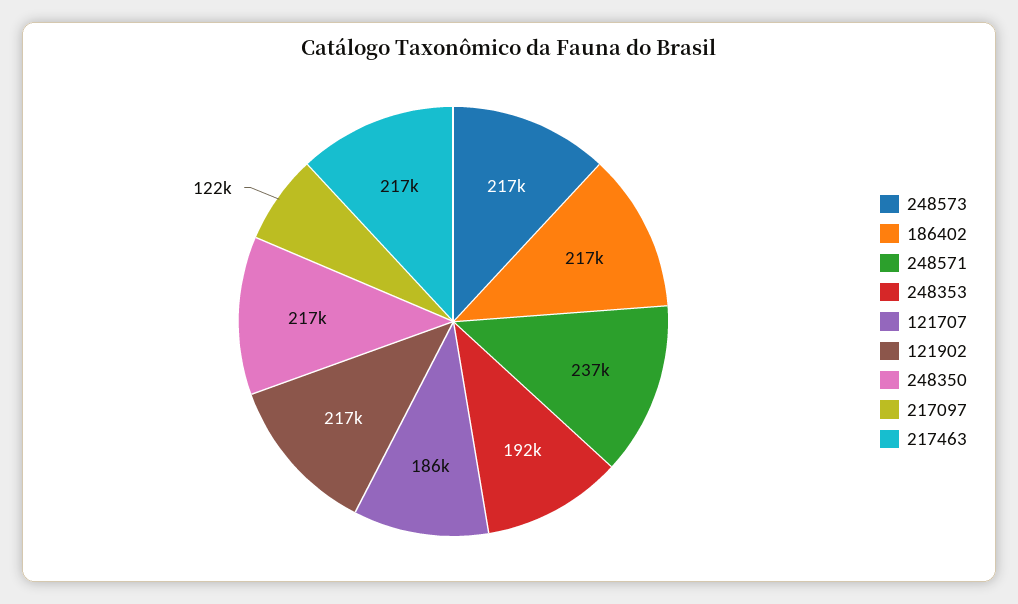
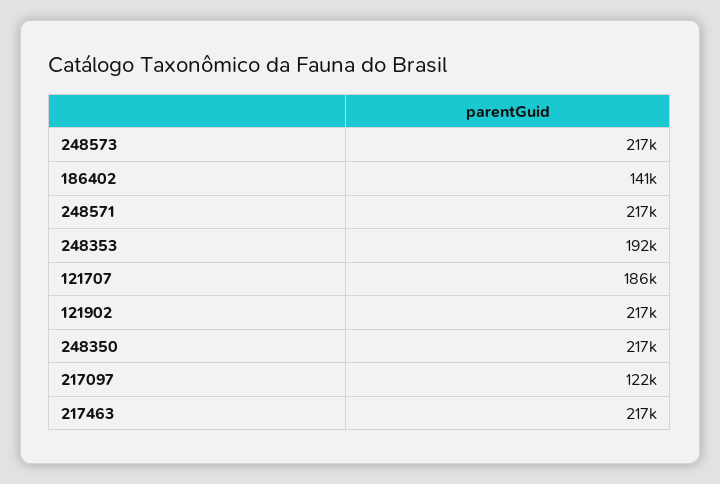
  {
    "248573": 217000,
-   "186402": 217000,
+   "186402": 141000,
-   "248571": 237000,
+   "248571": 217000,
    "248353": 192000,
    "121707": 186000,
    "121902": 217000,
    "248350": 217000,
    "217097": 122000,
    "217463": 217000
  }

